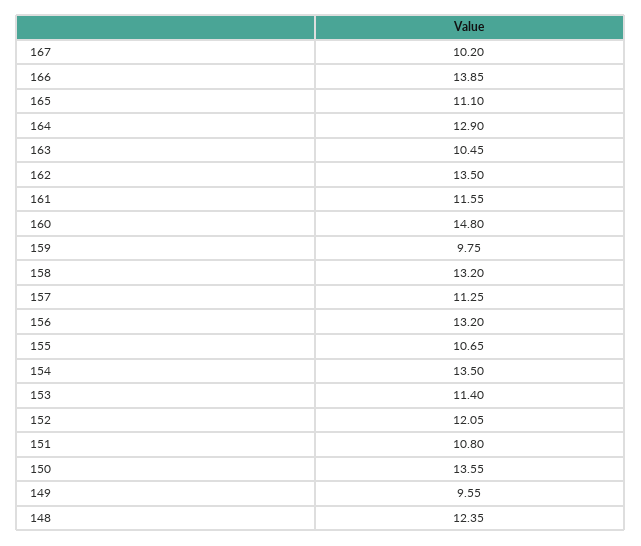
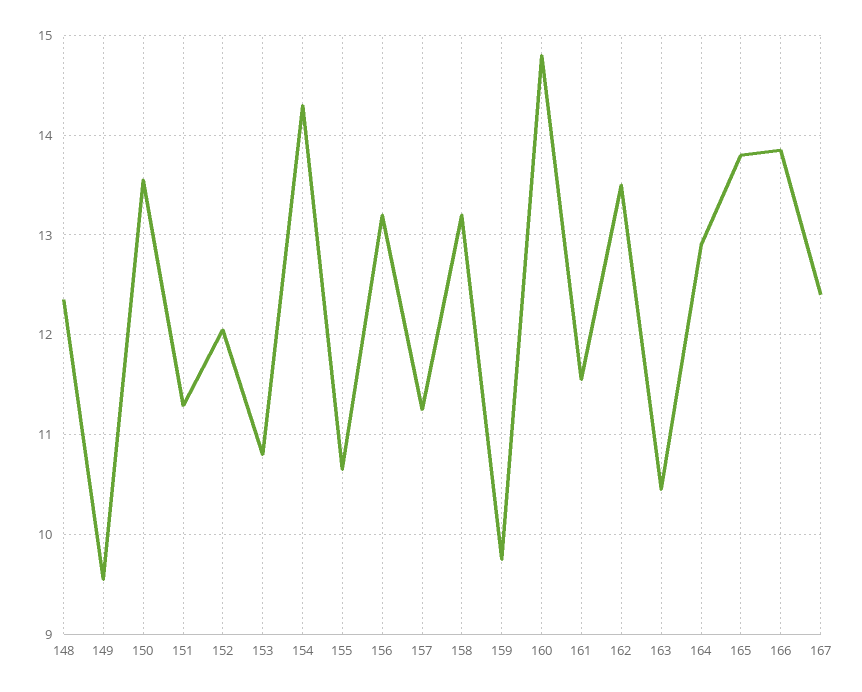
  {
-   "167": 10.2,
+   "167": 12.4,
    "166": 13.85,
-   "165": 11.1,
+   "165": 13.8,
    "164": 12.9,
    "163": 10.45,
    "162": 13.5,
    "161": 11.55,
    "160": 14.8,
    "159": 9.75,
    "158": 13.2,
    "157": 11.25,
    "156": 13.2,
    "155": 10.65,
-   "154": 13.5,
+   "154": 14.3,
-   "153": 11.4,
+   "153": 10.8,
    "152": 12.05,
-   "151": 10.8,
+   "151": 11.3,
    "150": 13.55,
    "149": 9.55,
    "148": 12.35
  }

